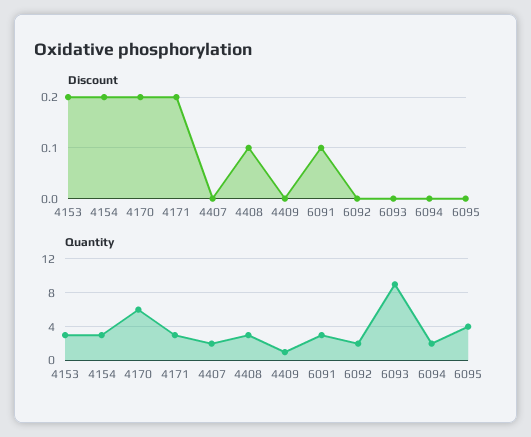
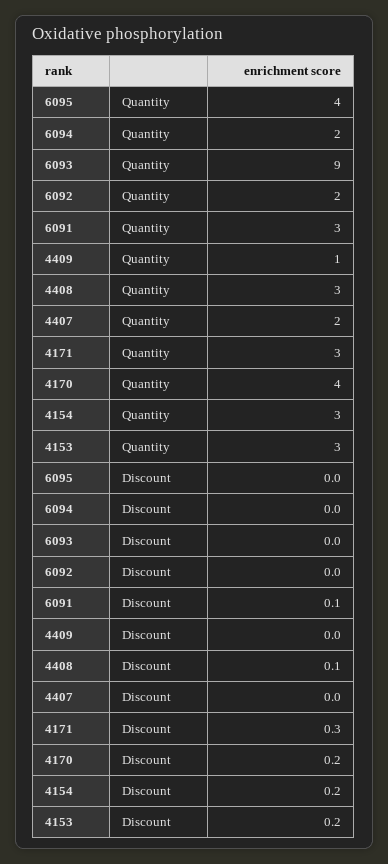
  {
    "Discount": {
      "4153": 0.2,
      "4154": 0.2,
      "4170": 0.2,
-     "4171": 0.2,
+     "4171": 0.3,
      "4407": 0,
      "4408": 0.1,
      "4409": 0,
      "6091": 0.1,
      "6092": 0,
      "6093": 0,
      "6094": 0,
      "6095": 0
    },
    "Quantity": {
      "4153": 3,
      "4154": 3,
-     "4170": 6,
+     "4170": 4,
      "4171": 3,
      "4407": 2,
      "4408": 3,
      "4409": 1,
      "6091": 3,
      "6092": 2,
      "6093": 9,
      "6094": 2,
      "6095": 4
    }
  }

